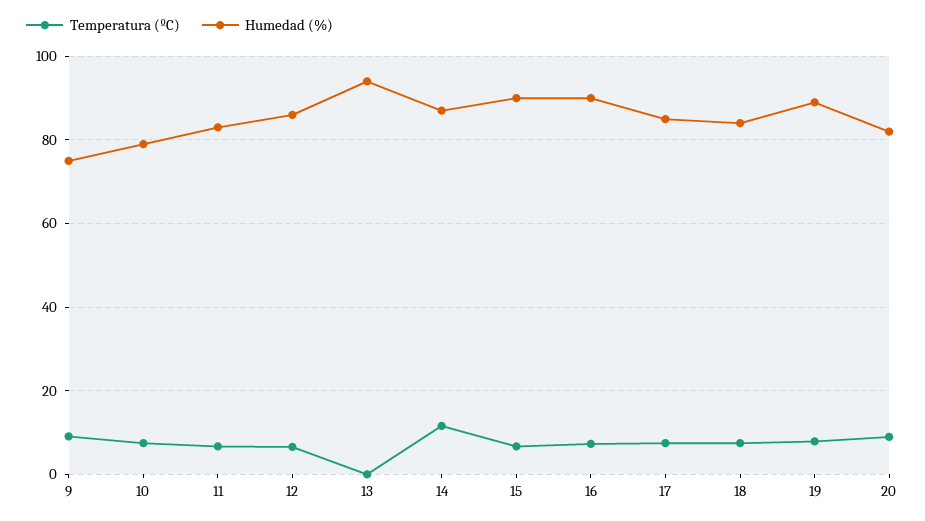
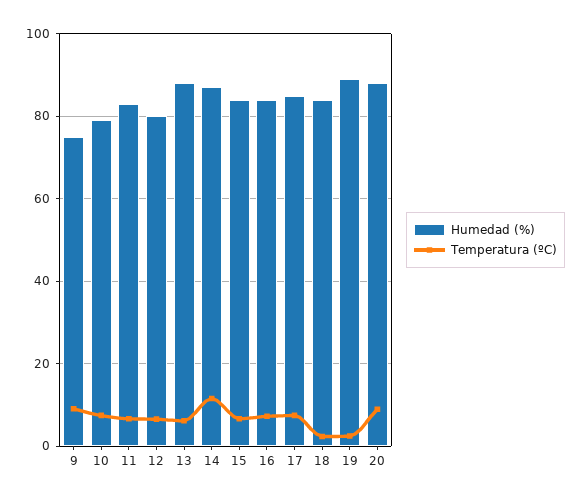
  {
    "Temperatura (ºC)": {
      "9": 10,
      "10": 8,
      "11": 6,
      "12": 6,
-     "13": 0,
+     "13": 6,
      "14": 12,
      "15": 6,
      "16": 8,
      "17": 8,
-     "18": 8,
+     "18": 2,
-     "19": 8,
+     "19": 2,
      "20": 10
    },
    "Humedad (%)": {
      "9": 76,
      "10": 80,
      "11": 84,
-     "12": 86,
+     "12": 80,
-     "13": 94,
+     "13": 88,
      "14": 88,
-     "15": 90,
+     "15": 84,
-     "16": 90,
+     "16": 84,
      "17": 86,
      "18": 84,
      "19": 90,
-     "20": 82
+     "20": 88
    }
  }

